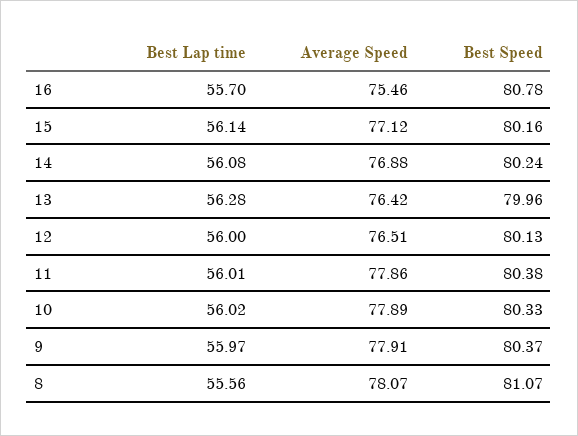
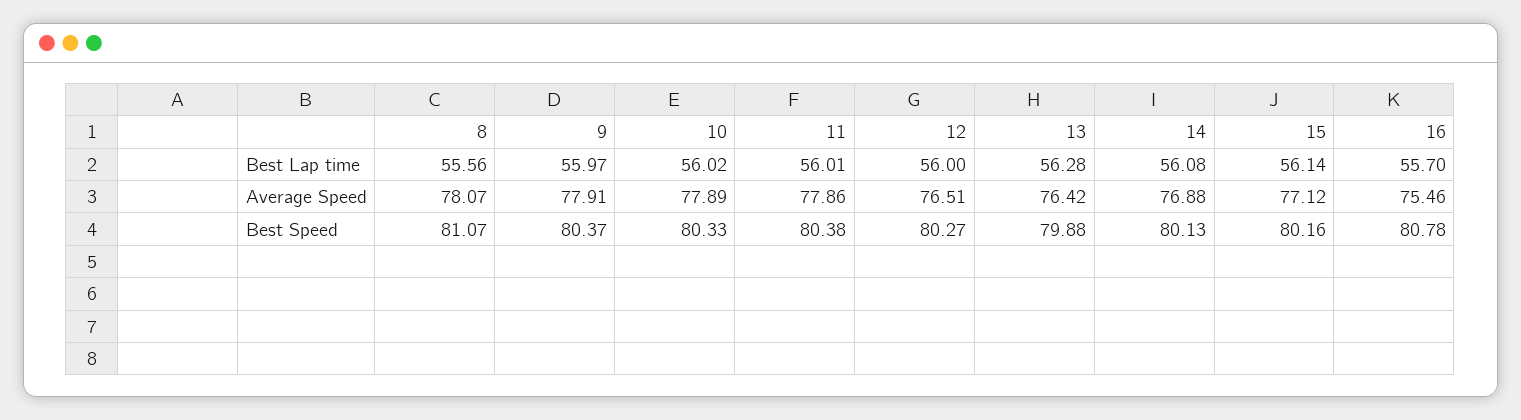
  {
    "Best Lap time": {
      "16": 55.7,
      "15": 56.14,
      "14": 56.08,
      "13": 56.28,
      "12": 56,
      "11": 56.01,
      "10": 56.02,
      "9": 55.97,
      "8": 55.56
    },
    "Average Speed": {
      "16": 75.46,
      "15": 77.12,
      "14": 76.88,
      "13": 76.42,
      "12": 76.51,
      "11": 77.86,
      "10": 77.89,
      "9": 77.91,
      "8": 78.07
    },
    "Best Speed": {
      "16": 80.78,
      "15": 80.16,
-     "14": 80.24,
+     "14": 80.13,
-     "13": 79.96,
+     "13": 79.88,
-     "12": 80.13,
+     "12": 80.27,
      "11": 80.38,
      "10": 80.33,
      "9": 80.37,
      "8": 81.07
    }
  }

